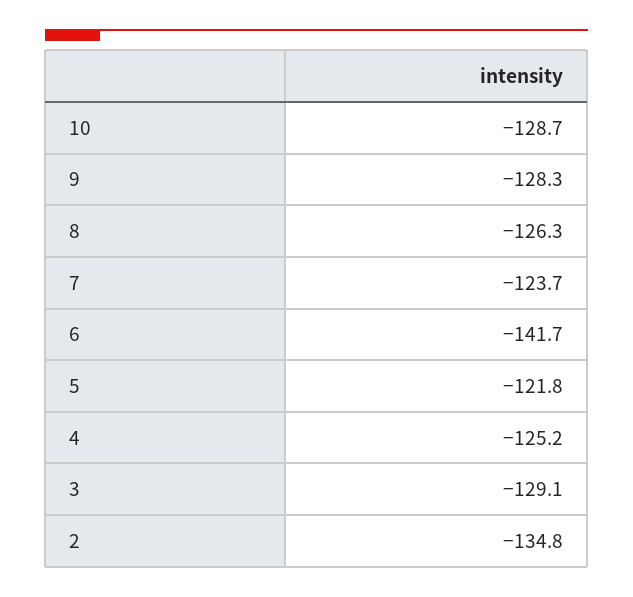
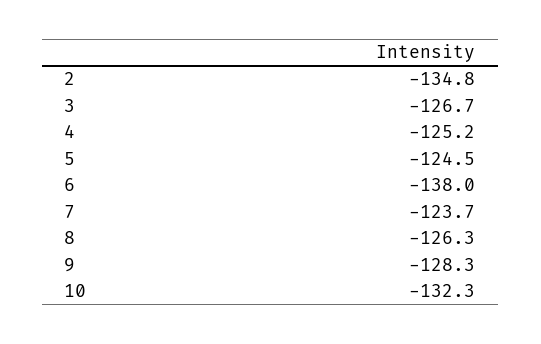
  {
-   "10": -128.7,
+   "10": -132.3,
    "9": -128.3,
    "8": -126.3,
    "7": -123.7,
-   "6": -141.7,
+   "6": -138,
-   "5": -121.8,
+   "5": -124.5,
    "4": -125.2,
-   "3": -129.1,
+   "3": -126.7,
    "2": -134.8
  }

